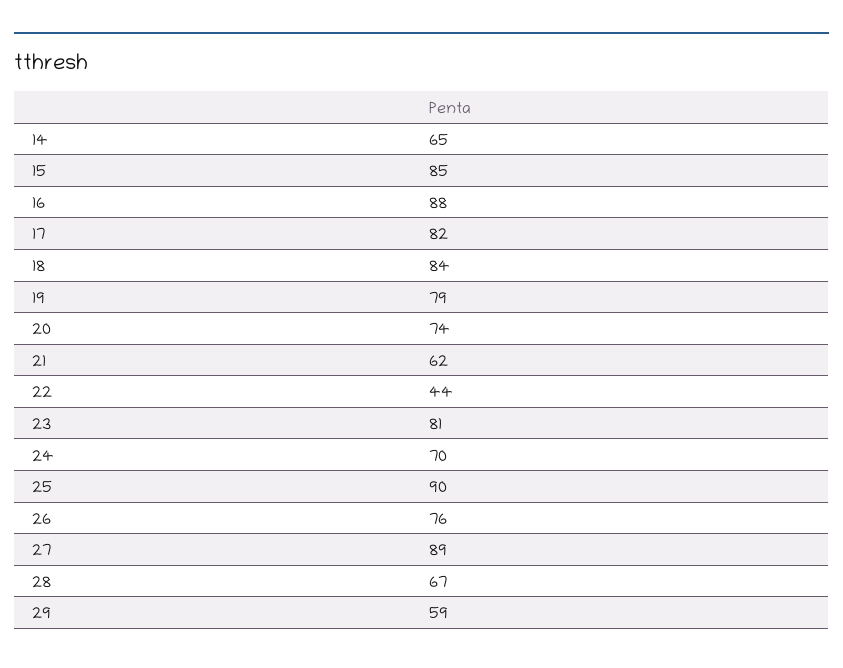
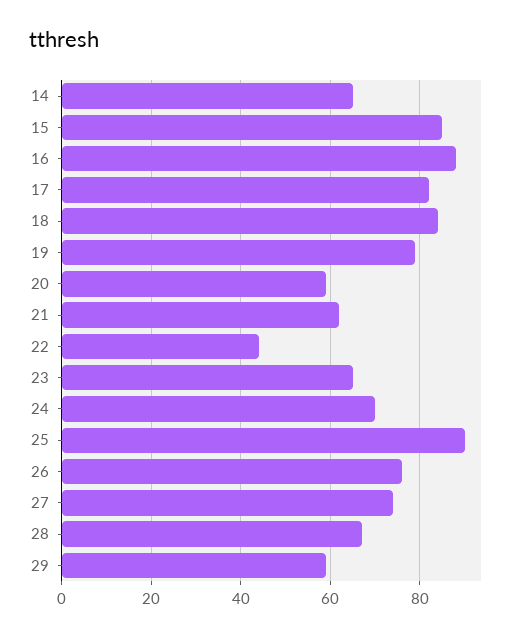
  {
    "14": 65,
    "15": 85,
    "16": 88,
    "17": 82,
    "18": 84,
    "19": 79,
-   "20": 74,
+   "20": 60,
    "21": 62,
    "22": 44,
-   "23": 81,
+   "23": 65,
    "24": 70,
    "25": 90,
    "26": 76,
-   "27": 89,
+   "27": 75,
    "28": 67,
    "29": 59
  }

